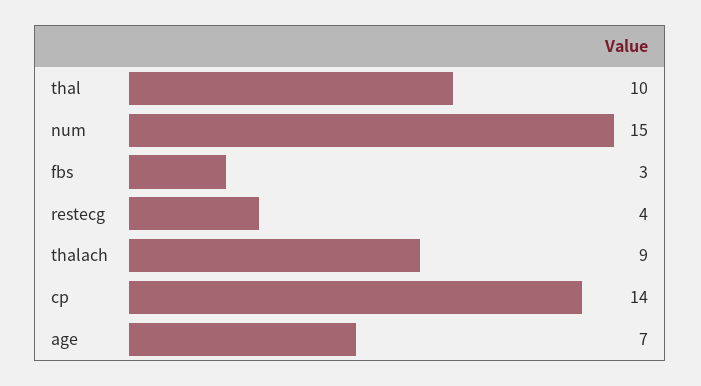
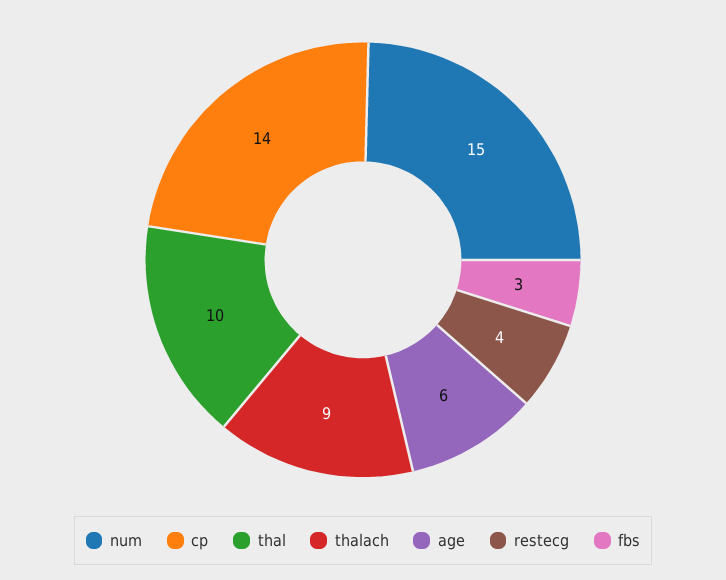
  {
    "thal": 10,
    "num": 15,
    "fbs": 3,
    "restecg": 4,
    "thalach": 9,
    "cp": 14,
-   "age": 7
+   "age": 6
  }

